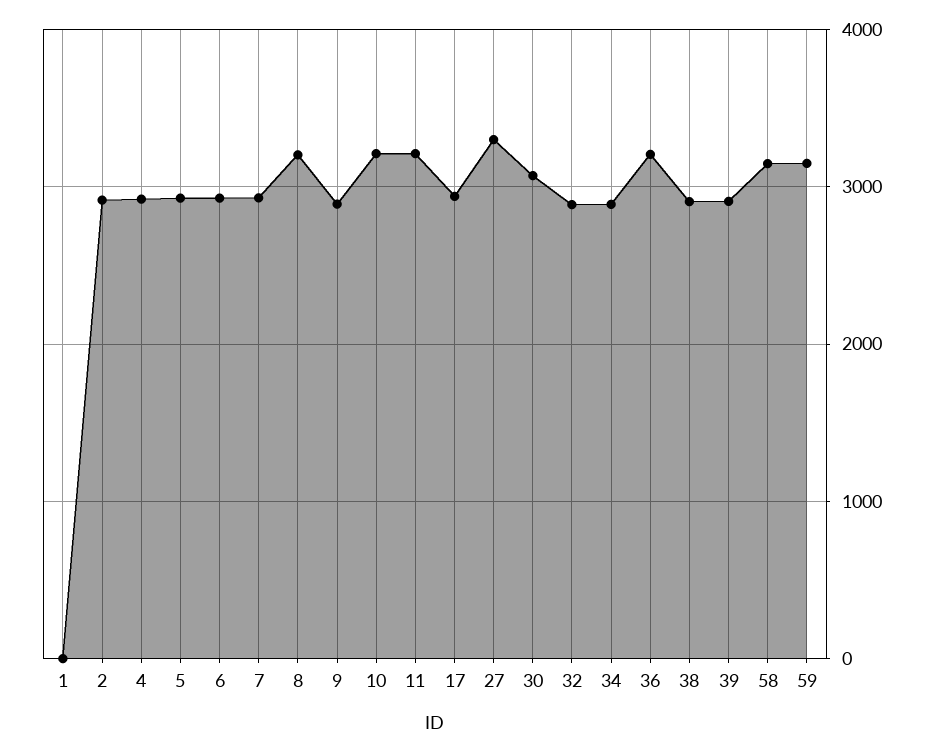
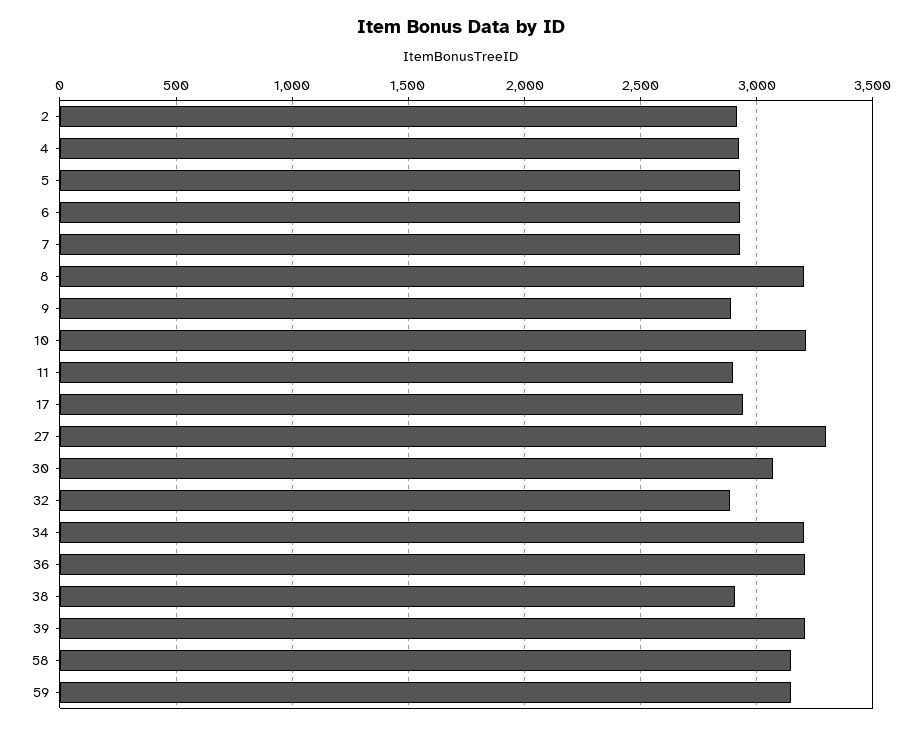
  {
-   "1": 0,
    "2": 2900,
    "4": 2900,
    "5": 2950,
    "6": 2950,
    "7": 2950,
    "8": 3200,
    "9": 2900,
    "10": 3200,
-   "11": 3200,
+   "11": 2900,
    "17": 2950,
    "27": 3300,
    "30": 3050,
    "32": 2900,
-   "34": 2900,
+   "34": 3200,
    "36": 3200,
    "38": 2900,
-   "39": 2900,
+   "39": 3200,
    "58": 3150,
    "59": 3150
  }

